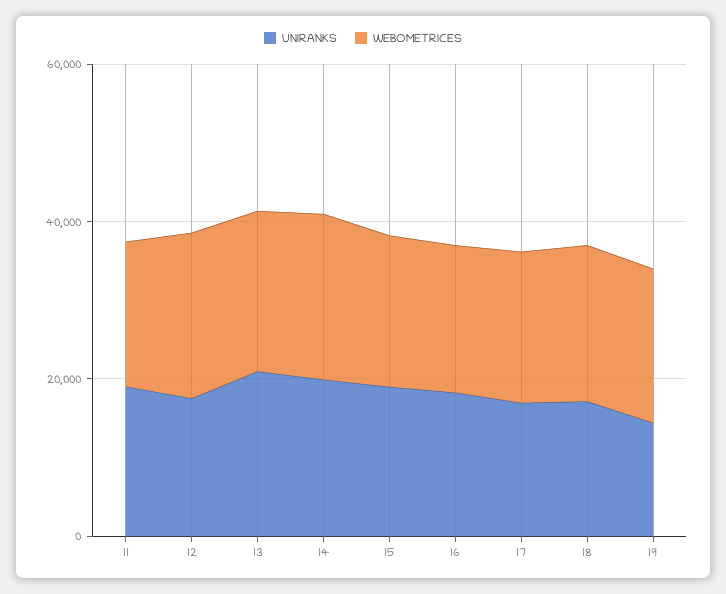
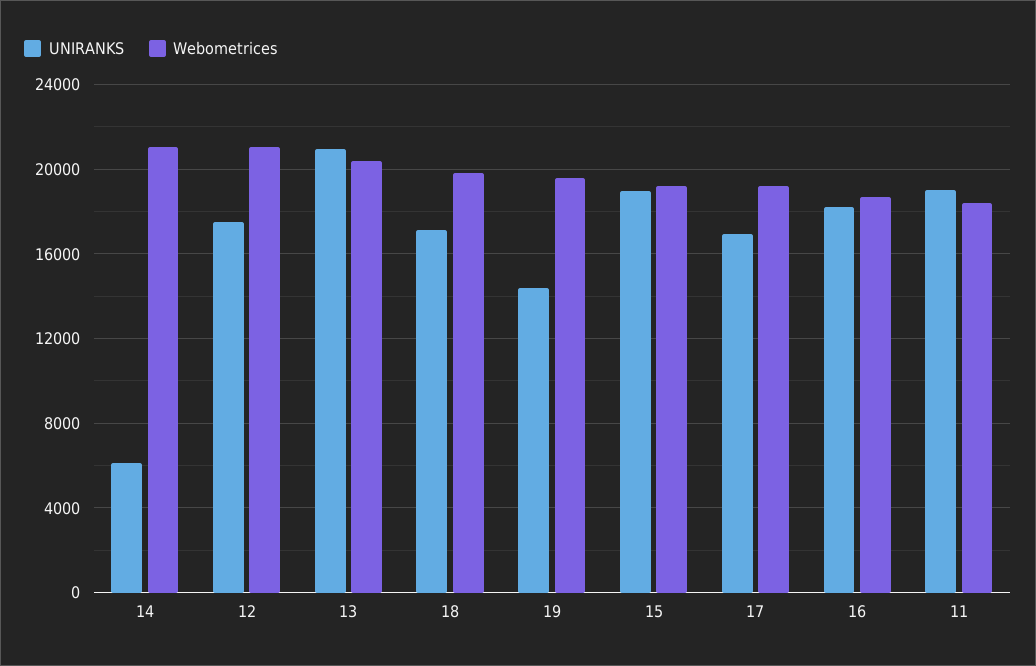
  {
    "UNIRANKS": {
      "11": 19000,
      "12": 17500,
      "13": 21000,
-     "14": 20000,
+     "14": 6000,
      "15": 19000,
      "16": 18000,
      "17": 17000,
      "18": 17000,
      "19": 14500
    },
    "WEBOMETRICES": {
      "11": 18500,
      "12": 21000,
      "13": 20500,
      "14": 21000,
      "15": 19000,
      "16": 18500,
      "17": 19000,
      "18": 20000,
      "19": 19500
    }
  }

